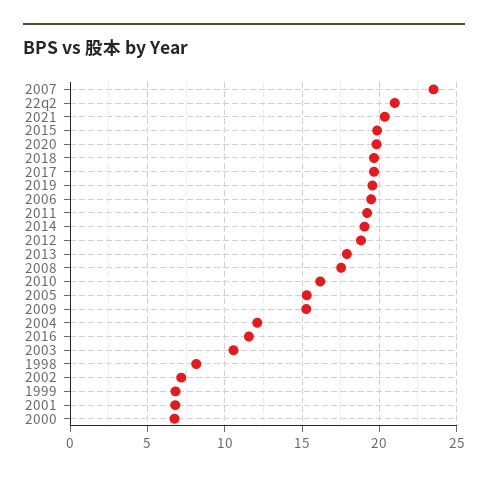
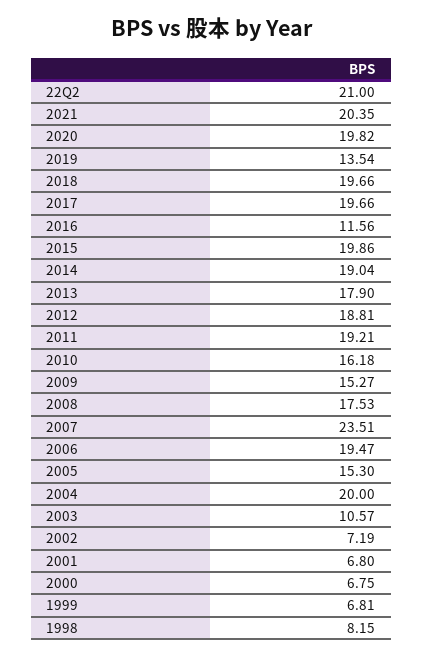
  {
    "2007": 23.51,
    "22q2": 21,
    "2021": 20.35,
    "2015": 19.86,
    "2020": 19.82,
    "2018": 19.66,
    "2017": 19.66,
-   "2019": 19.5,
+   "2019": 13.54,
    "2006": 19.47,
    "2011": 19.21,
    "2014": 19.04,
    "2012": 18.81,
    "2013": 17.9,
    "2008": 17.53,
    "2010": 16.18,
    "2005": 15.3,
    "2009": 15.27,
-   "2004": 12,
+   "2004": 20,
    "2016": 11.56,
    "2003": 10.57,
    "1998": 8.15,
    "2002": 7.19,
    "1999": 6.81,
    "2001": 6.8,
    "2000": 6.75
  }

